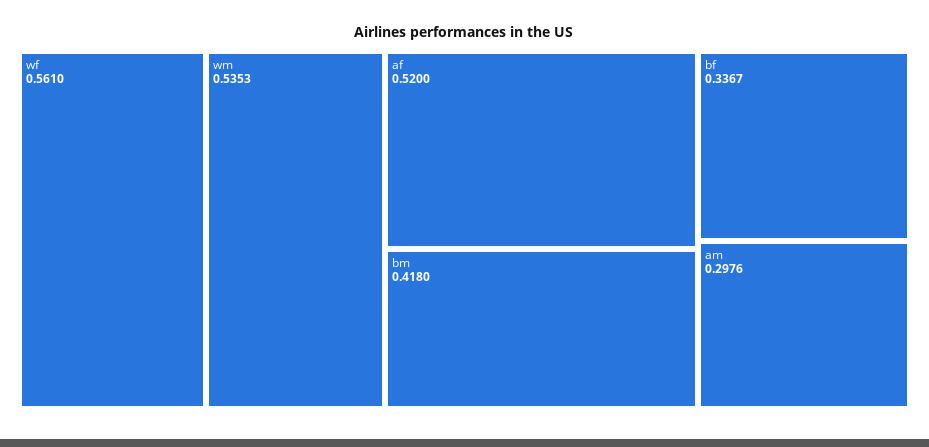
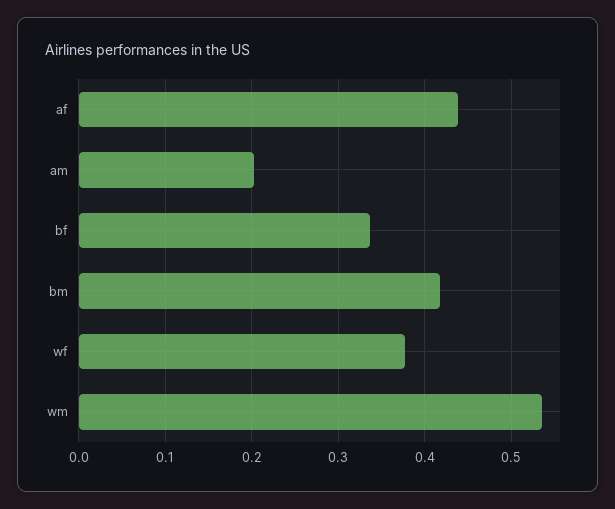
  {
-   "wf": 0.561,
+   "wf": 0.38,
    "wm": 0.5353,
-   "af": 0.52,
+   "af": 0.44,
    "bm": 0.418,
    "bf": 0.3367,
-   "am": 0.2976
+   "am": 0.2
  }

